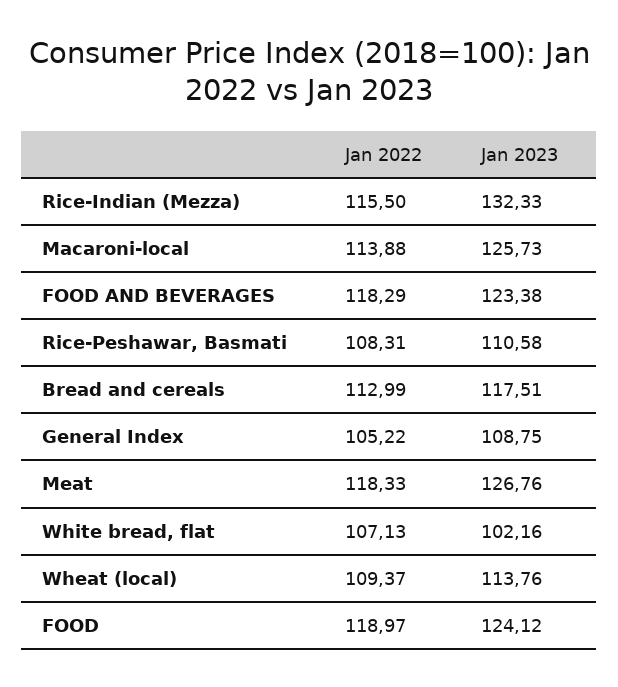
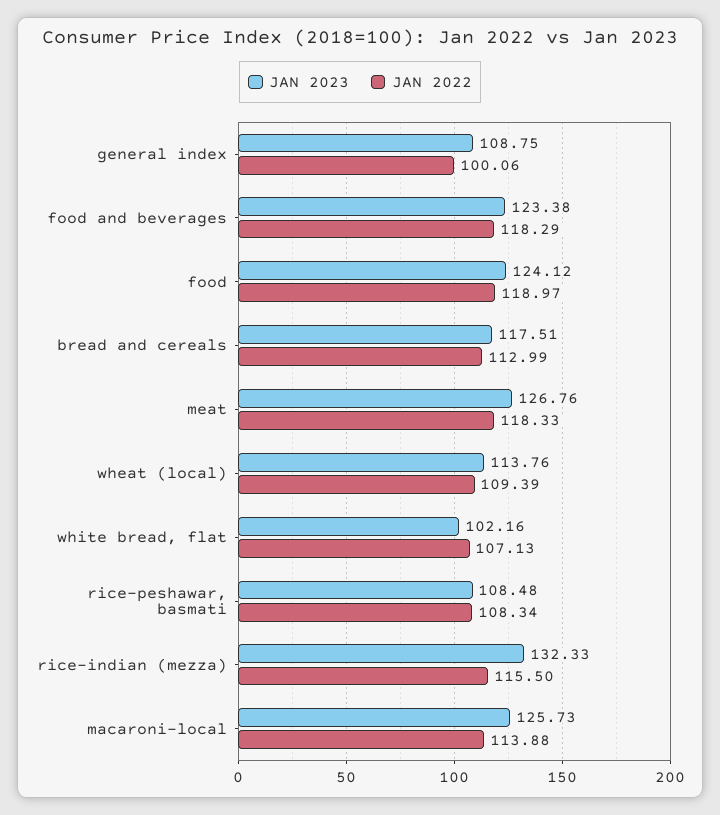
  {
    "Jan 2022": {
      "Rice-Indian (Mezza)": 115.5,
      "Macaroni-local": 113.88,
      "FOOD AND BEVERAGES": 118.29,
-     "Rice-Peshawar, Basmati": 108.31,
+     "Rice-Peshawar, Basmati": 108.34,
      "Bread and cereals": 112.99,
-     "General Index": 105.22,
+     "General Index": 100.06,
      "Meat": 118.33,
      "White bread, flat": 107.13,
-     "Wheat (local)": 109.37,
+     "Wheat (local)": 109.39,
      "FOOD": 118.97
    },
    "Jan 2023": {
      "Rice-Indian (Mezza)": 132.33,
      "Macaroni-local": 125.73,
      "FOOD AND BEVERAGES": 123.38,
-     "Rice-Peshawar, Basmati": 110.58,
+     "Rice-Peshawar, Basmati": 108.48,
      "Bread and cereals": 117.51,
      "General Index": 108.75,
      "Meat": 126.76,
      "White bread, flat": 102.16,
      "Wheat (local)": 113.76,
      "FOOD": 124.12
    }
  }

